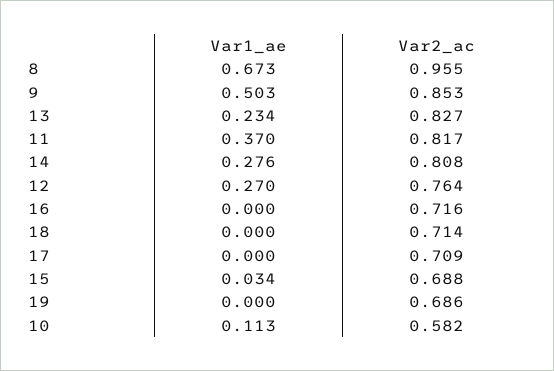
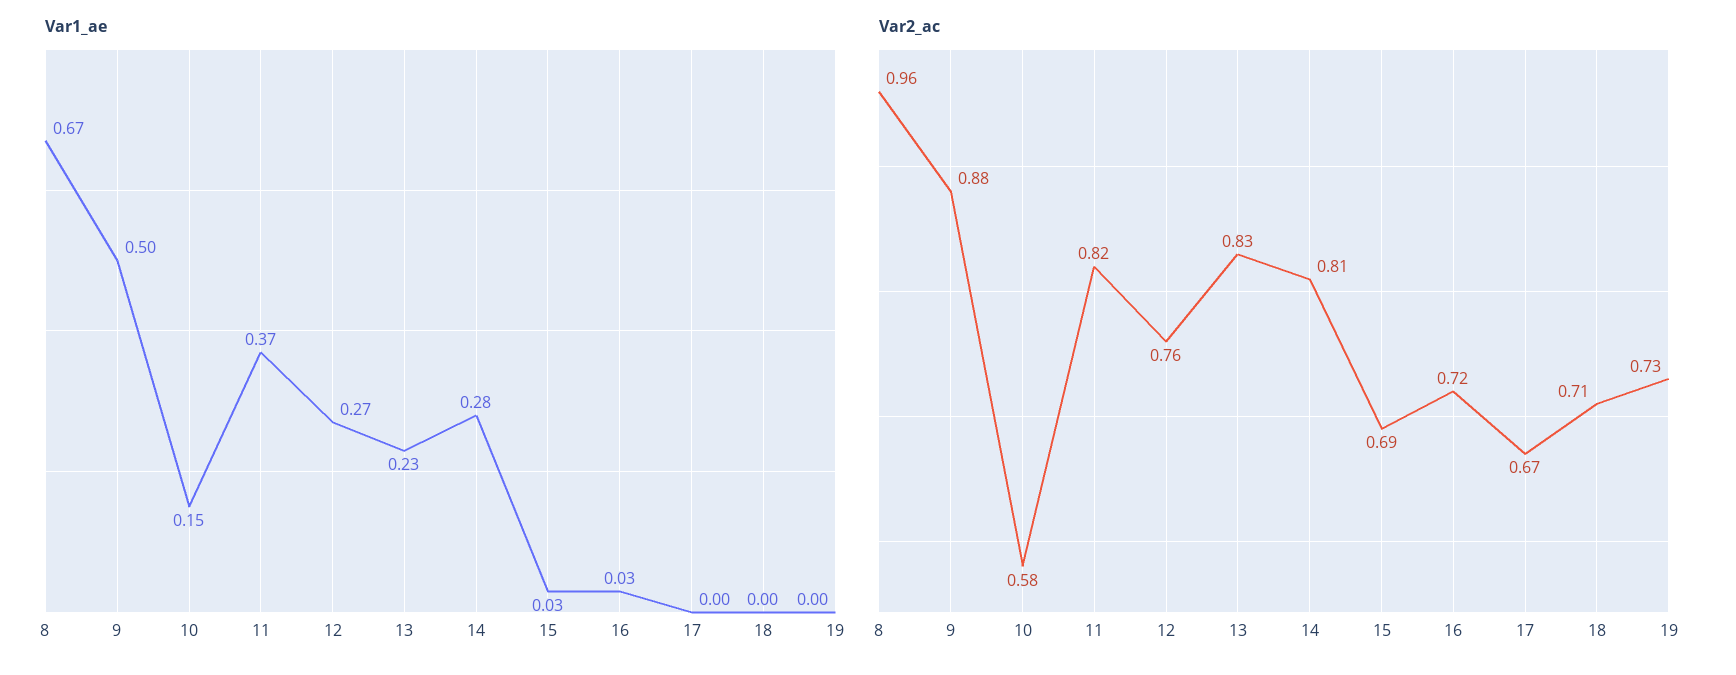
  {
    "Var1_ae": {
      "8": 0.673,
      "9": 0.503,
      "13": 0.234,
      "11": 0.37,
      "14": 0.276,
      "12": 0.27,
-     "16": 0,
+     "16": 0.03,
      "18": 0,
      "17": 0,
      "15": 0.034,
      "19": 0,
-     "10": 0.113
+     "10": 0.15
    },
    "Var2_ac": {
      "8": 0.955,
-     "9": 0.853,
+     "9": 0.88,
      "13": 0.827,
      "11": 0.817,
      "14": 0.808,
      "12": 0.764,
      "16": 0.716,
      "18": 0.714,
-     "17": 0.709,
+     "17": 0.67,
      "15": 0.688,
-     "19": 0.686,
+     "19": 0.73,
      "10": 0.582
    }
  }

